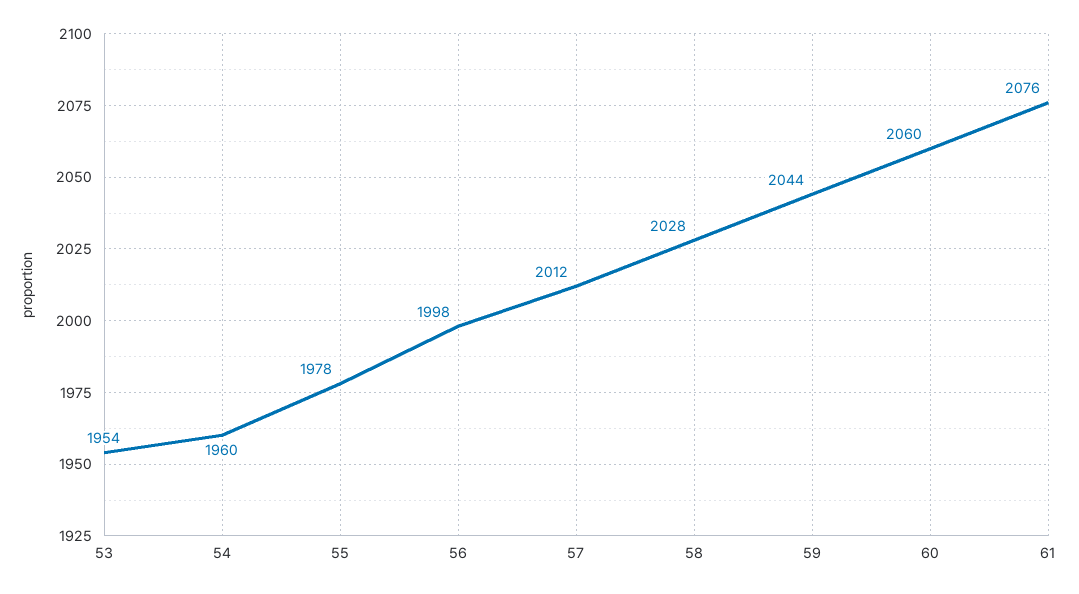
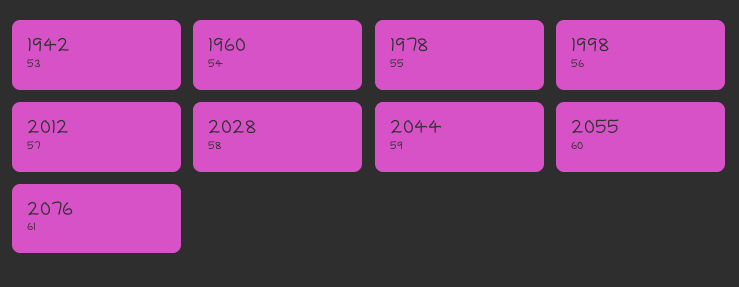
  {
-   "53": 1954,
+   "53": 1942,
    "54": 1960,
    "55": 1978,
    "56": 1998,
    "57": 2012,
    "58": 2028,
    "59": 2044,
-   "60": 2060,
+   "60": 2055,
    "61": 2076
  }

